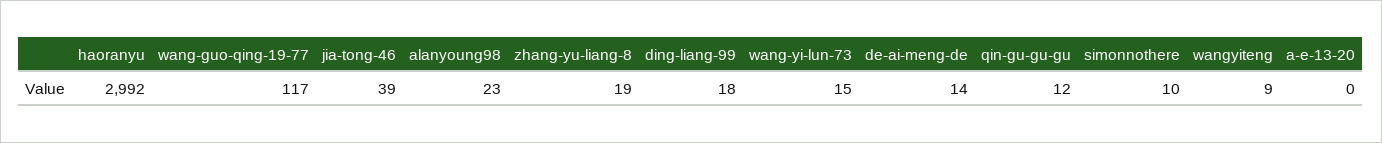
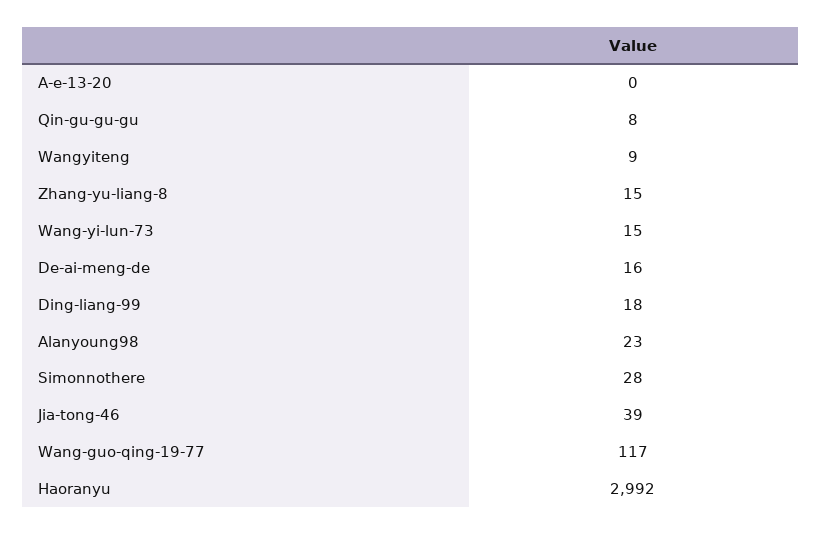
  {
    "haoranyu": 2992,
    "wang-guo-qing-19-77": 117,
    "jia-tong-46": 39,
    "alanyoung98": 23,
-   "zhang-yu-liang-8": 19,
+   "zhang-yu-liang-8": 15,
    "ding-liang-99": 18,
    "wang-yi-lun-73": 15,
-   "de-ai-meng-de": 14,
+   "de-ai-meng-de": 16,
-   "qin-gu-gu-gu": 12,
+   "qin-gu-gu-gu": 8,
-   "simonnothere": 10,
+   "simonnothere": 28,
    "wangyiteng": 9,
    "a-e-13-20": 0
  }

